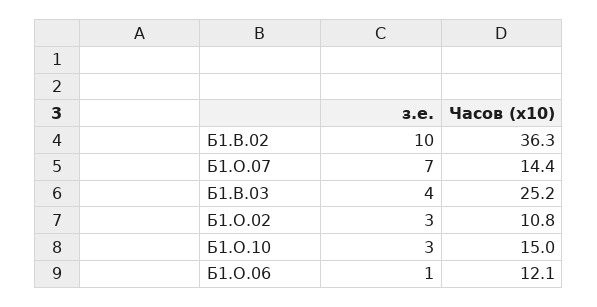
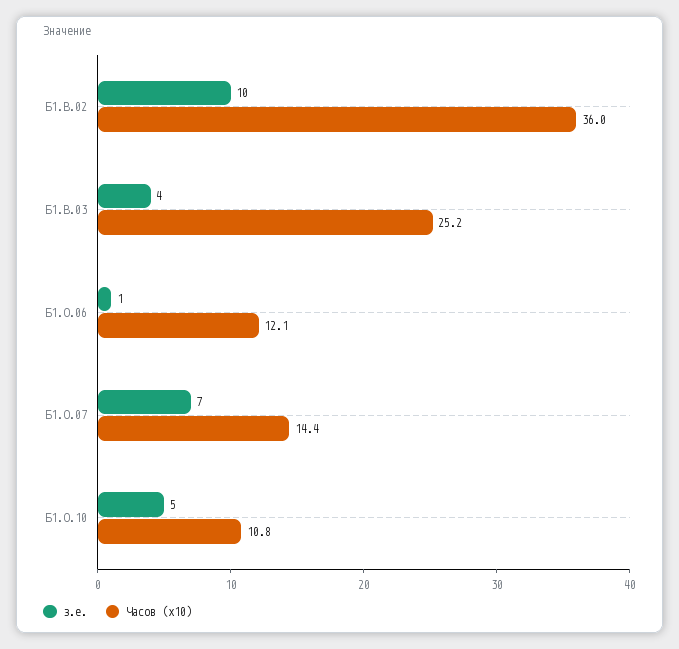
  {
    "з.е.": {
      "Б1.В.02": 10,
      "Б1.О.07": 7,
      "Б1.В.03": 4,
-     "Б1.О.02": 3,
-     "Б1.О.10": 3,
+     "Б1.О.10": 5,
      "Б1.О.06": 1
    },
    "Часов (x10)": {
-     "Б1.В.02": 36.3,
+     "Б1.В.02": 36,
      "Б1.О.07": 14.4,
      "Б1.В.03": 25.2,
-     "Б1.О.02": 10.8,
-     "Б1.О.10": 15,
+     "Б1.О.10": 10.8,
      "Б1.О.06": 12.1
    }
  }

